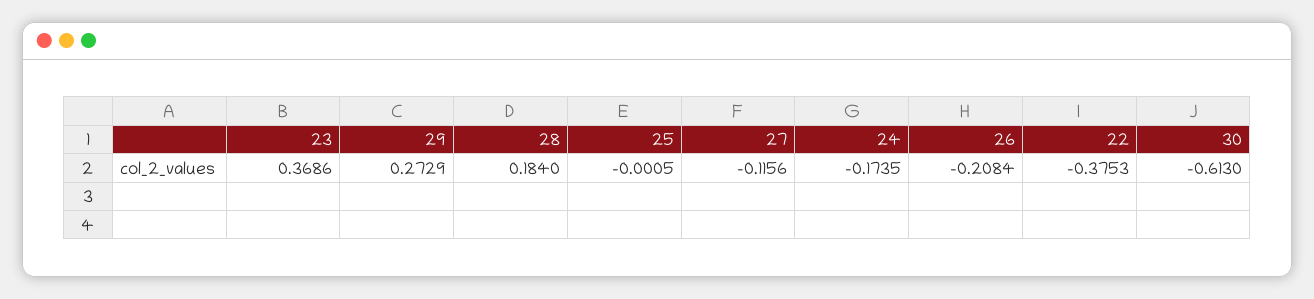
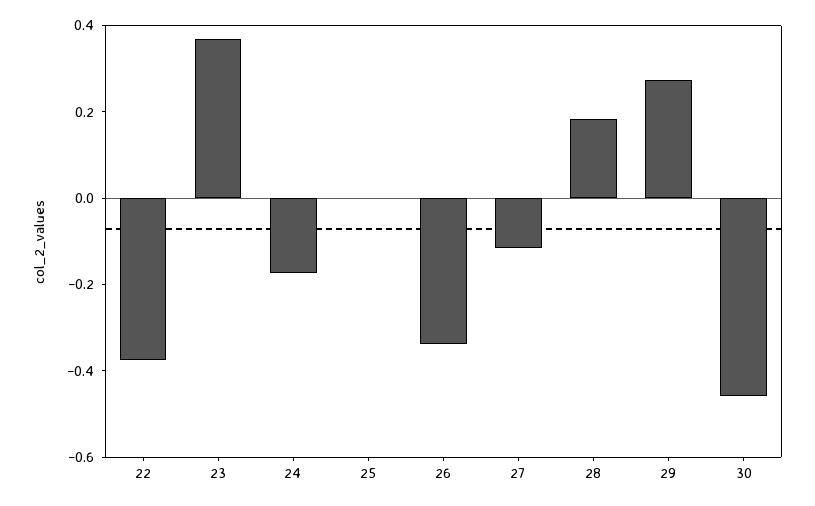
  {
    "23": 0.3686,
    "29": 0.2729,
    "28": 0.184,
    "25": -0.0005,
    "27": -0.1156,
    "24": -0.1735,
-   "26": -0.2084,
+   "26": -0.35,
    "22": -0.3753,
-   "30": -0.613
+   "30": -0.45
  }

